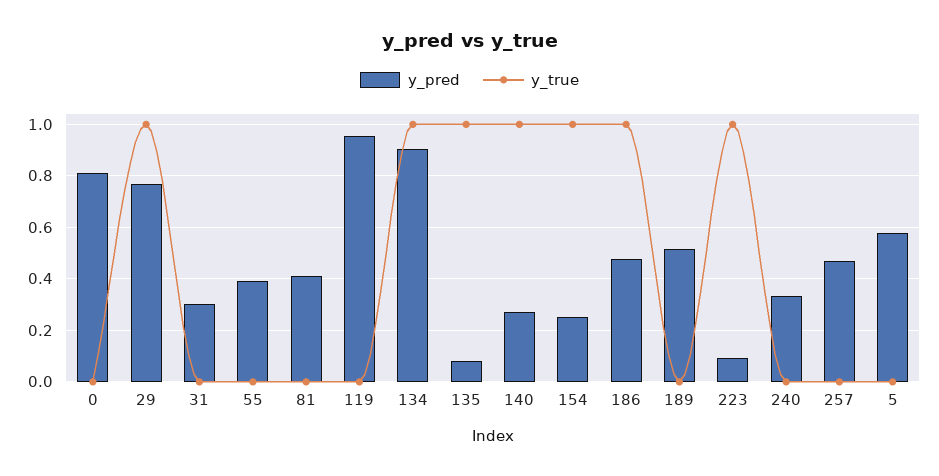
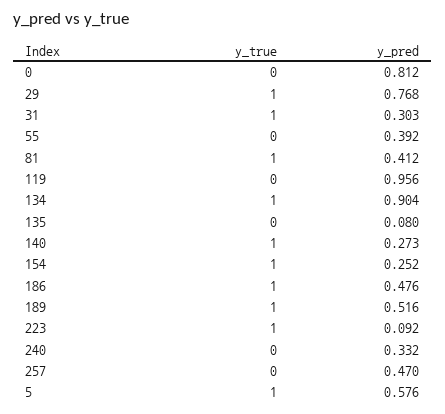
  {
    "y_pred": {
      "0": 0.812,
      "29": 0.768,
      "31": 0.303,
      "55": 0.392,
      "81": 0.412,
      "119": 0.956,
      "134": 0.904,
      "135": 0.08,
      "140": 0.273,
      "154": 0.252,
      "186": 0.476,
      "189": 0.516,
      "223": 0.092,
      "240": 0.332,
      "257": 0.47,
      "5": 0.576
    },
    "y_true": {
      "0": 0,
      "29": 1,
-     "31": 0,
+     "31": 1,
      "55": 0,
-     "81": 0,
+     "81": 1,
      "119": 0,
      "134": 1,
-     "135": 1,
+     "135": 0,
      "140": 1,
      "154": 1,
      "186": 1,
-     "189": 0,
+     "189": 1,
      "223": 1,
      "240": 0,
      "257": 0,
-     "5": 0
+     "5": 1
    }
  }

